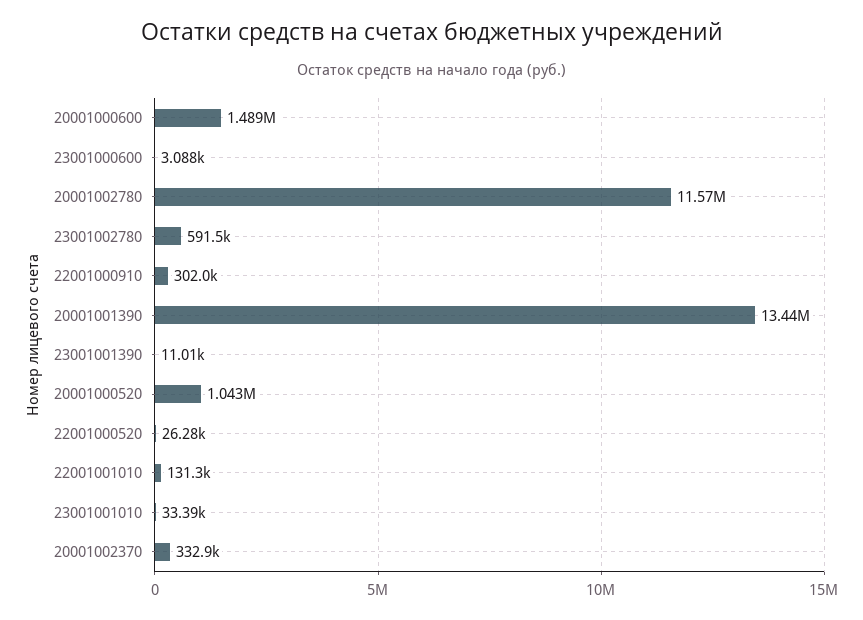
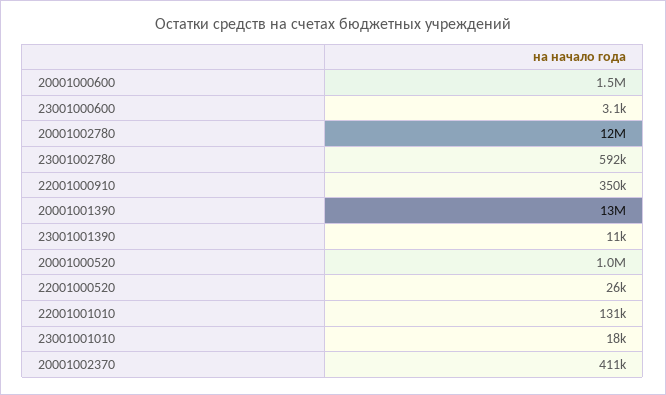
  {
    "20001000600": 1489000,
    "23001000600": 3088,
    "20001002780": 11570000,
    "23001002780": 591500,
-   "22001000910": 302000,
+   "22001000910": 350000,
    "20001001390": 13440000,
    "23001001390": 11010,
    "20001000520": 1043000,
    "22001000520": 26280,
    "22001001010": 131300,
-   "23001001010": 33390,
+   "23001001010": 18000,
-   "20001002370": 332900
+   "20001002370": 411000
  }

